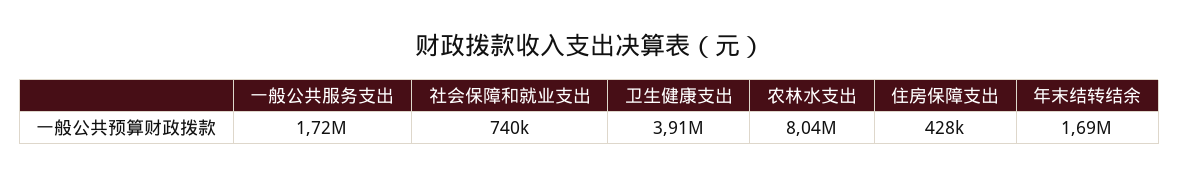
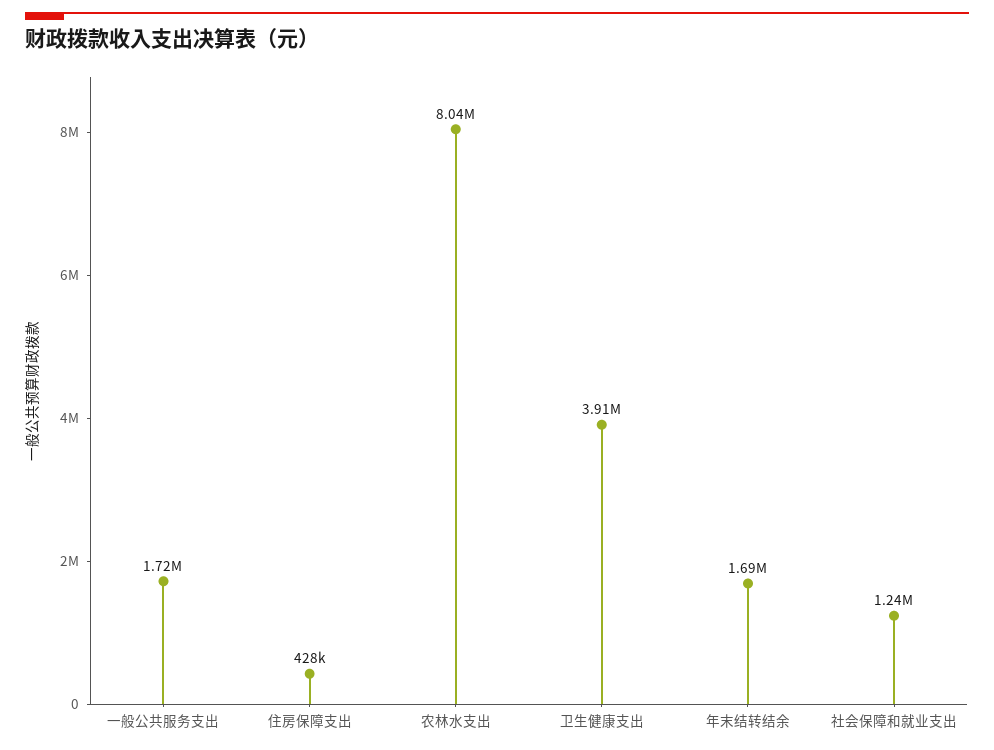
  {
    "一般公共服务支出": 1720000,
-   "社会保障和就业支出": 740000,
+   "社会保障和就业支出": 1240000,
    "卫生健康支出": 3910000,
    "农林水支出": 8040000,
    "住房保障支出": 428000,
    "年末结转结余": 1690000
  }

